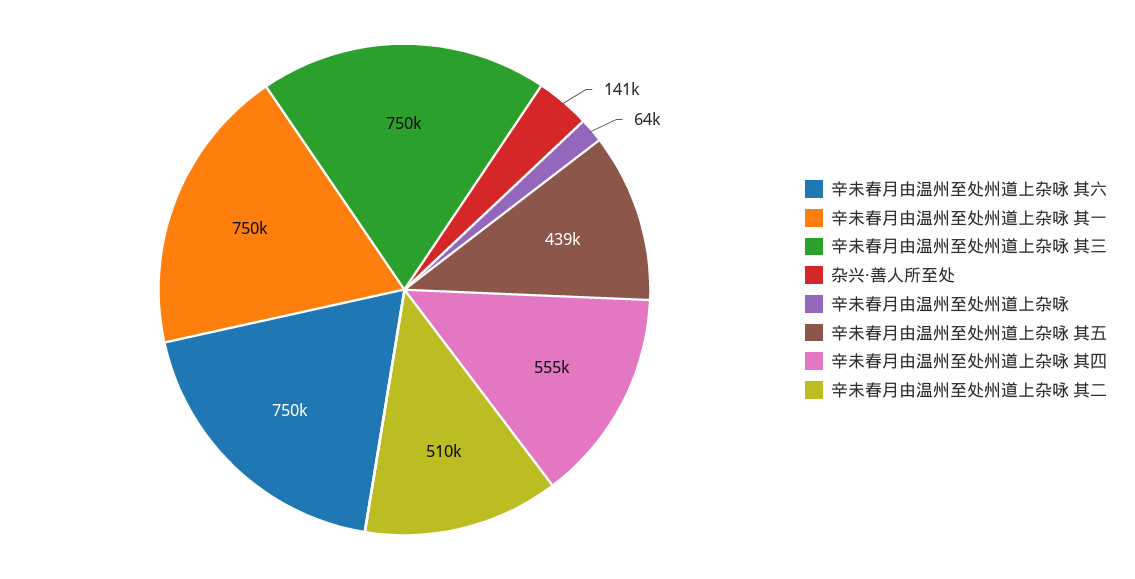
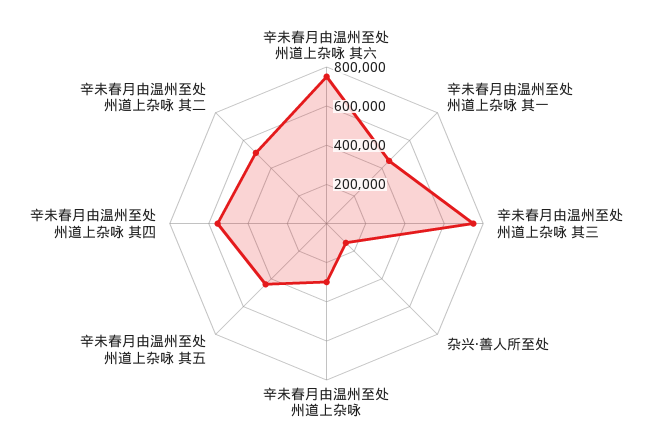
  {
    "辛未春月由温州至处州道上杂咏 其六": 750000,
-   "辛未春月由温州至处州道上杂咏 其一": 750000,
+   "辛未春月由温州至处州道上杂咏 其一": 450000,
    "辛未春月由温州至处州道上杂咏 其三": 750000,
    "杂兴·善人所至处": 141000,
-   "辛未春月由温州至处州道上杂咏": 64000,
+   "辛未春月由温州至处州道上杂咏": 300000,
    "辛未春月由温州至处州道上杂咏 其五": 439000,
    "辛未春月由温州至处州道上杂咏 其四": 555000,
    "辛未春月由温州至处州道上杂咏 其二": 510000
  }

